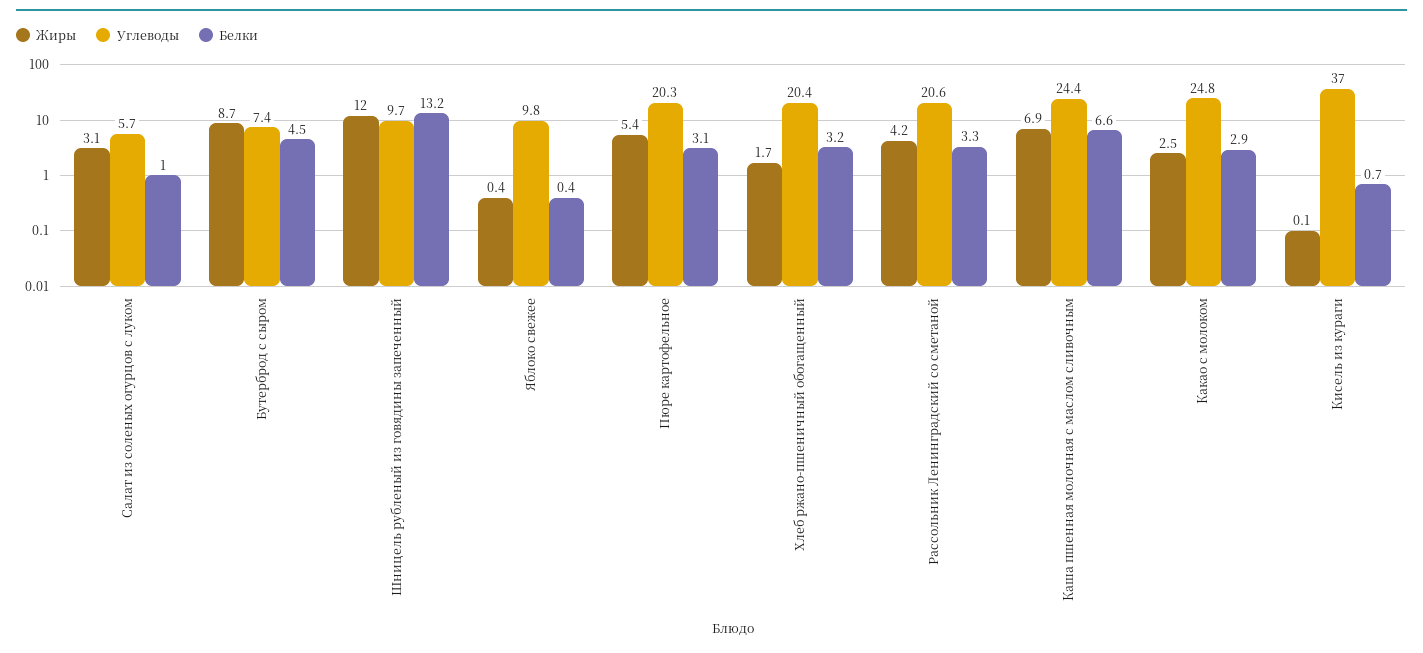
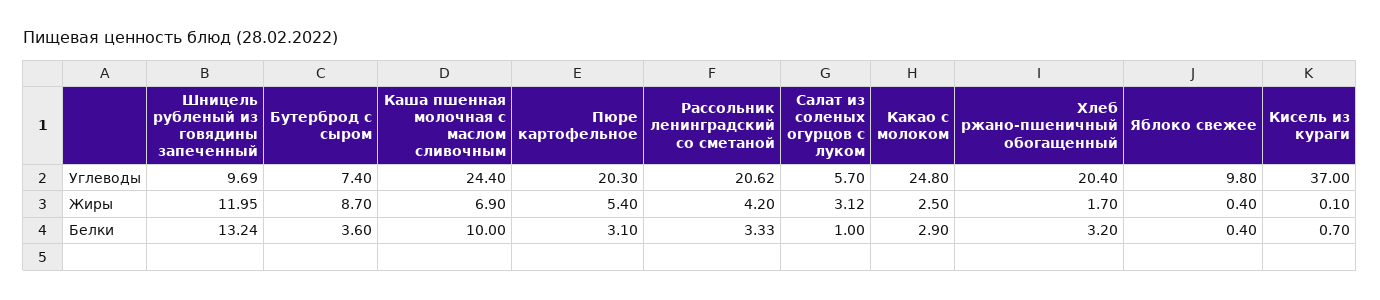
  {
    "Жиры": {
      "Салат из соленых огурцов с луком": 3.12,
      "Бутерброд с сыром": 8.7,
      "Шницель рубленый из говядины запеченный": 11.95,
      "Яблоко свежее": 0.4,
      "Пюре картофельное": 5.4,
      "Хлеб ржано-пшеничный обогащенный": 1.7,
      "Рассольник Ленинградский со сметаной": 4.2,
      "Каша пшенная молочная с маслом сливочным": 6.9,
      "Какао с молоком": 2.5,
      "Кисель из кураги": 0.1
    },
    "Углеводы": {
      "Салат из соленых огурцов с луком": 5.7,
      "Бутерброд с сыром": 7.4,
      "Шницель рубленый из говядины запеченный": 9.69,
      "Яблоко свежее": 9.8,
      "Пюре картофельное": 20.3,
      "Хлеб ржано-пшеничный обогащенный": 20.4,
      "Рассольник Ленинградский со сметаной": 20.62,
      "Каша пшенная молочная с маслом сливочным": 24.4,
      "Какао с молоком": 24.8,
      "Кисель из кураги": 37
    },
    "Белки": {
      "Салат из соленых огурцов с луком": 1,
-     "Бутерброд с сыром": 4.5,
+     "Бутерброд с сыром": 3.6,
      "Шницель рубленый из говядины запеченный": 13.24,
      "Яблоко свежее": 0.4,
      "Пюре картофельное": 3.1,
      "Хлеб ржано-пшеничный обогащенный": 3.2,
      "Рассольник Ленинградский со сметаной": 3.33,
-     "Каша пшенная молочная с маслом сливочным": 6.6,
+     "Каша пшенная молочная с маслом сливочным": 10,
      "Какао с молоком": 2.9,
      "Кисель из кураги": 0.7
    }
  }

